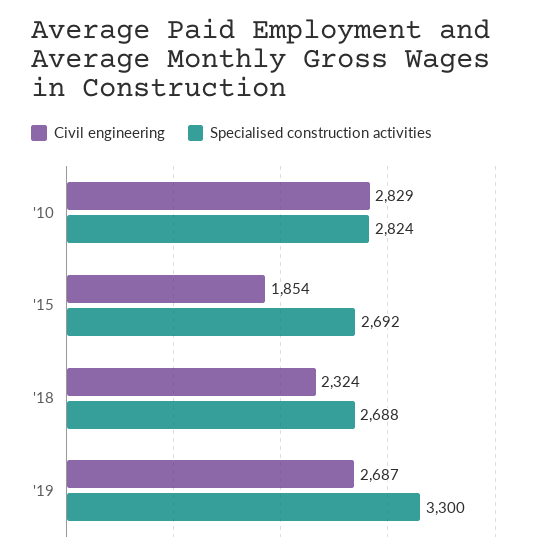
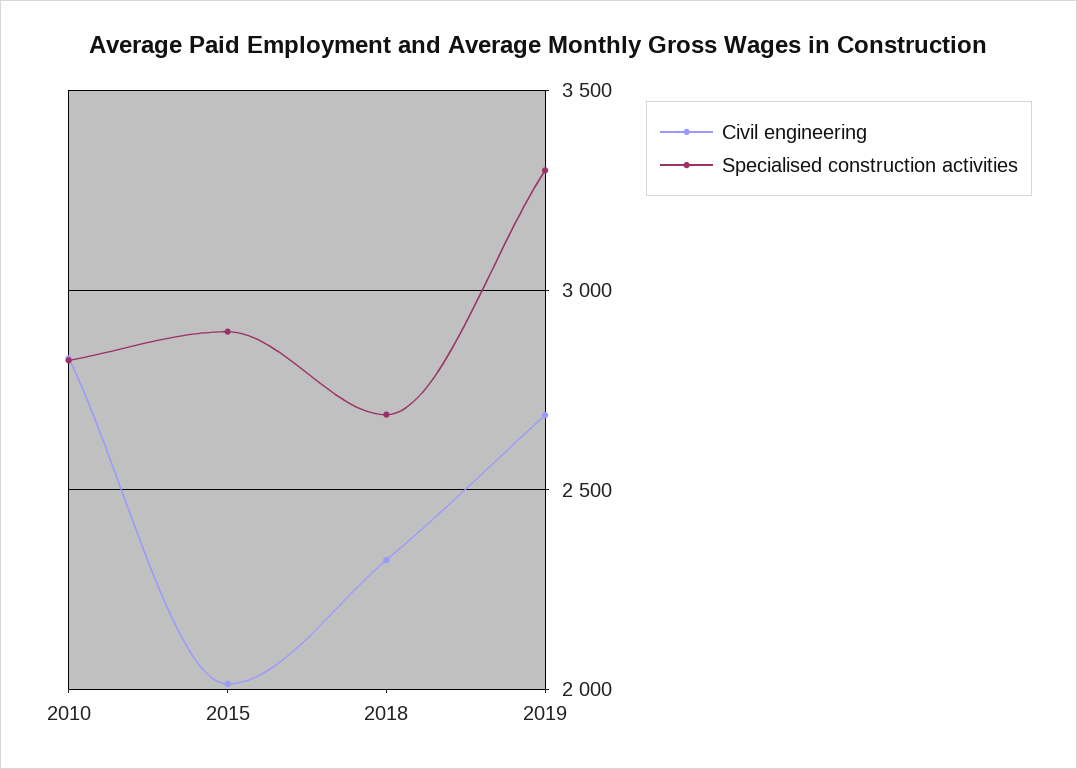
  {
    "Civil engineering": {
      "'10": 2829,
-     "'15": 1854,
+     "'15": 2000,
      "'18": 2324,
      "'19": 2687
    },
    "Specialised construction activities": {
      "'10": 2824,
-     "'15": 2692,
+     "'15": 2900,
      "'18": 2688,
      "'19": 3300
    }
  }

